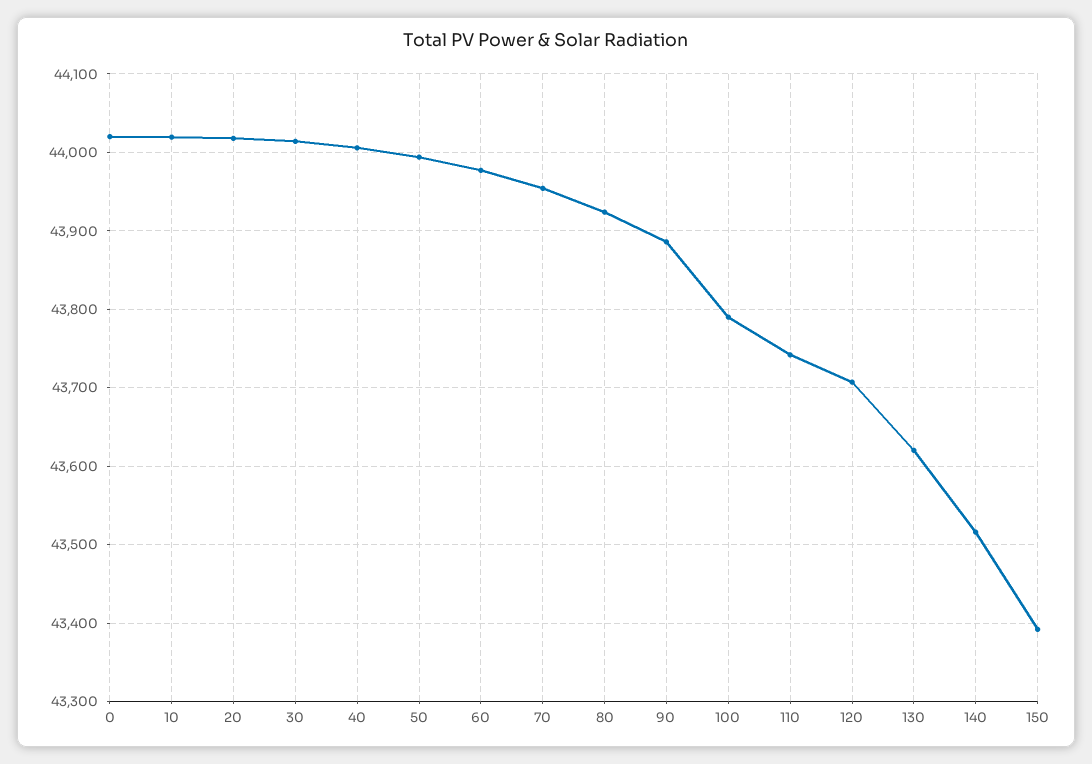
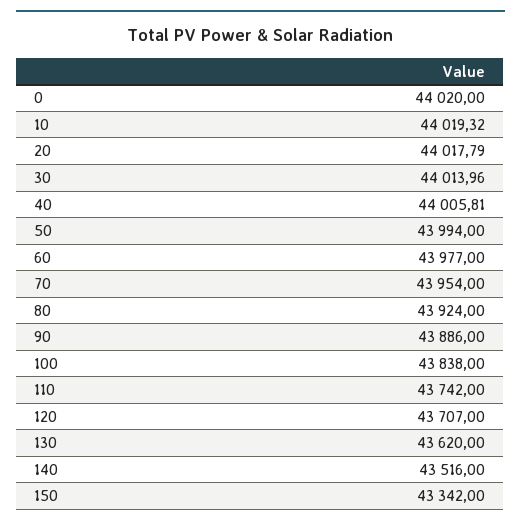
  {
    "0": 44020,
    "10": 44019.32,
    "20": 44017.79,
    "30": 44013.96,
    "40": 44005.81,
    "50": 43994,
    "60": 43977,
    "70": 43954,
    "80": 43924,
    "90": 43886,
-   "100": 43790,
+   "100": 43838,
    "110": 43742,
    "120": 43707,
    "130": 43620,
    "140": 43516,
-   "150": 43390
+   "150": 43342
  }

